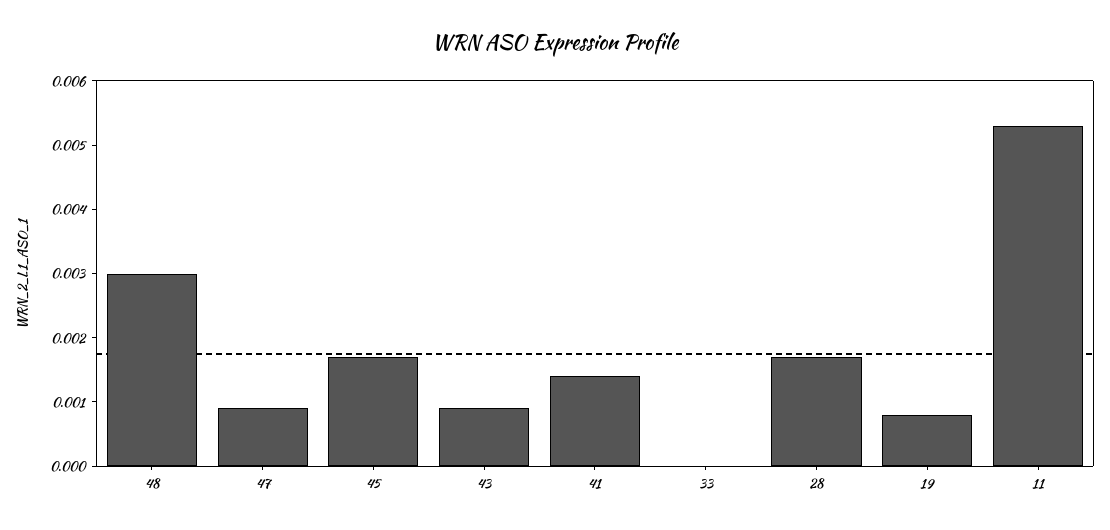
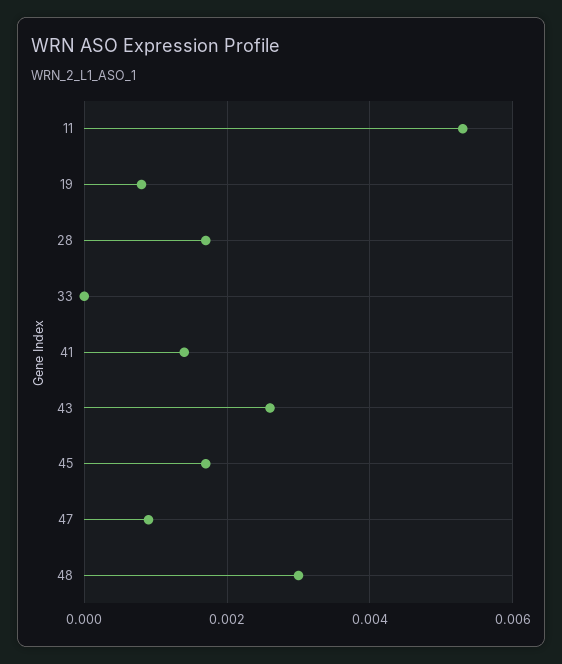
  {
    "48": 0.003,
    "47": 0.001,
    "45": 0.0015,
-   "43": 0.001,
+   "43": 0.0025,
    "41": 0.0015,
    "33": 0,
    "28": 0.0015,
    "19": 0.001,
    "11": 0.0055
  }

